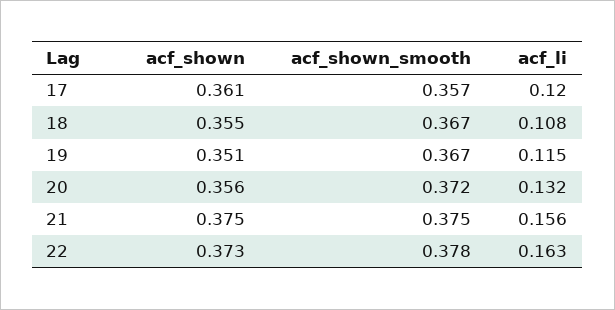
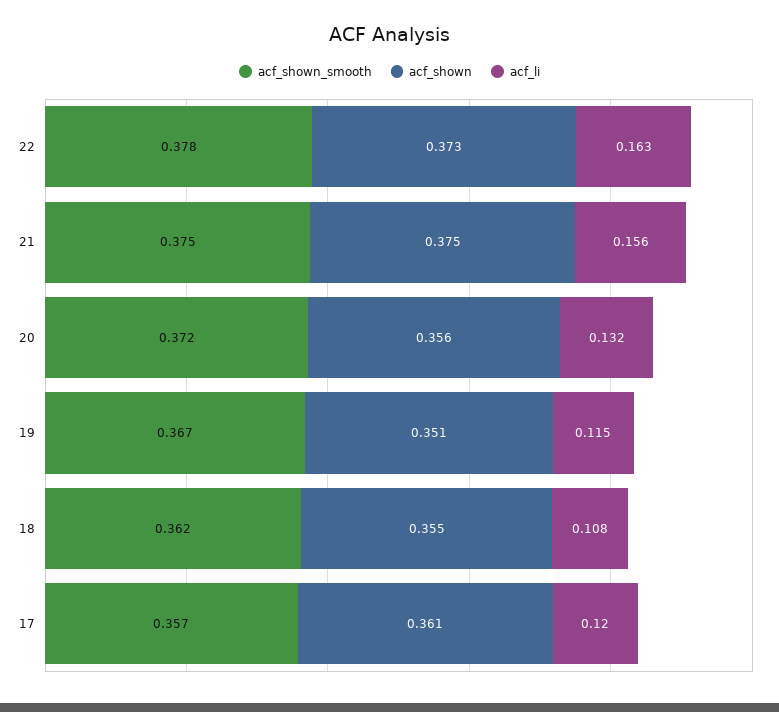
  {
    "acf_shown": {
      "17": 0.361,
      "18": 0.355,
      "19": 0.351,
      "20": 0.356,
      "21": 0.375,
      "22": 0.373
    },
    "acf_shown_smooth": {
      "17": 0.357,
-     "18": 0.367,
+     "18": 0.362,
      "19": 0.367,
      "20": 0.372,
      "21": 0.375,
      "22": 0.378
    },
    "acf_li": {
      "17": 0.12,
      "18": 0.108,
      "19": 0.115,
      "20": 0.132,
      "21": 0.156,
      "22": 0.163
    }
  }

